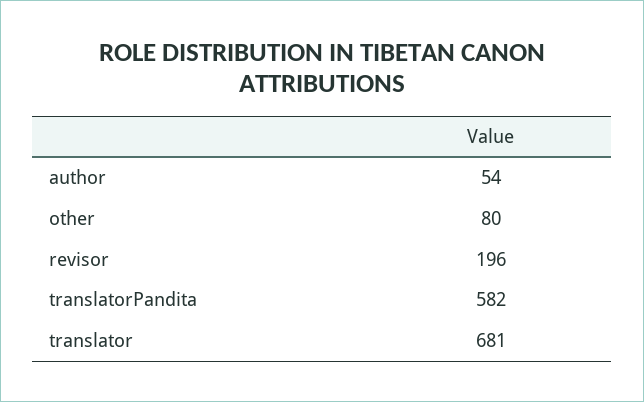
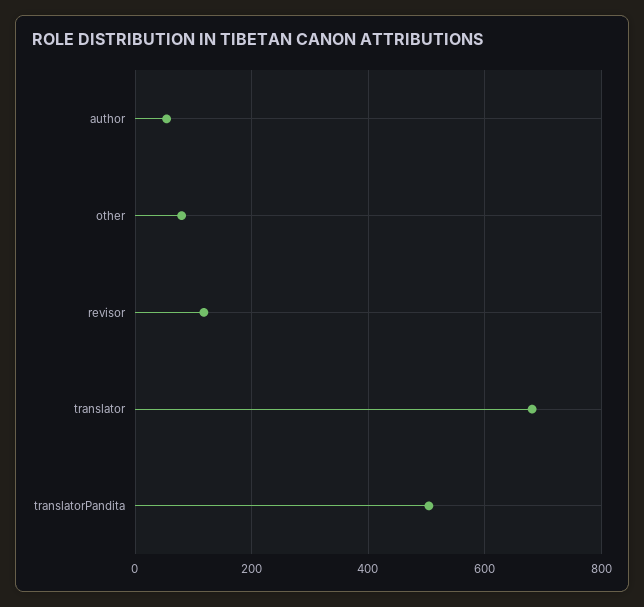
  {
    "author": 54,
    "other": 80,
-   "revisor": 196,
+   "revisor": 120,
-   "translatorPandita": 582,
+   "translatorPandita": 500,
    "translator": 681
  }

